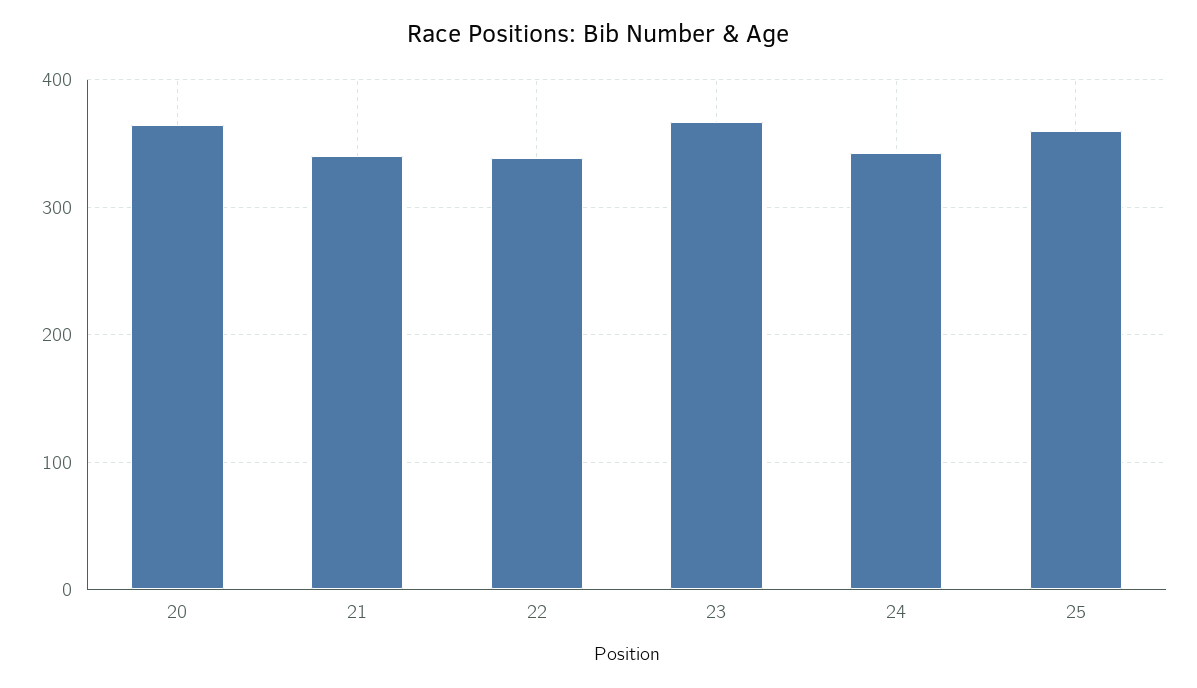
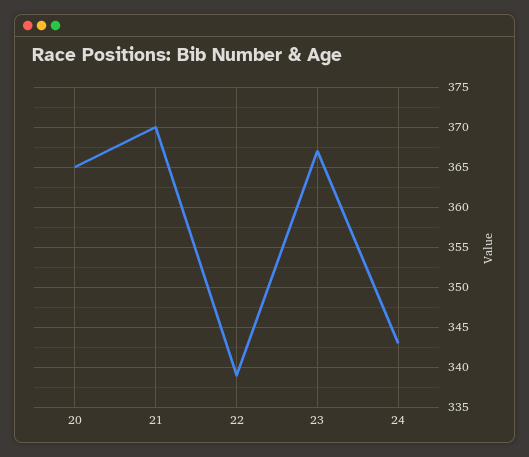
  {
    "20": 365,
-   "21": 340,
+   "21": 370,
    "22": 339,
    "23": 367,
-   "24": 343,
+   "24": 343
-   "25": 360
  }

